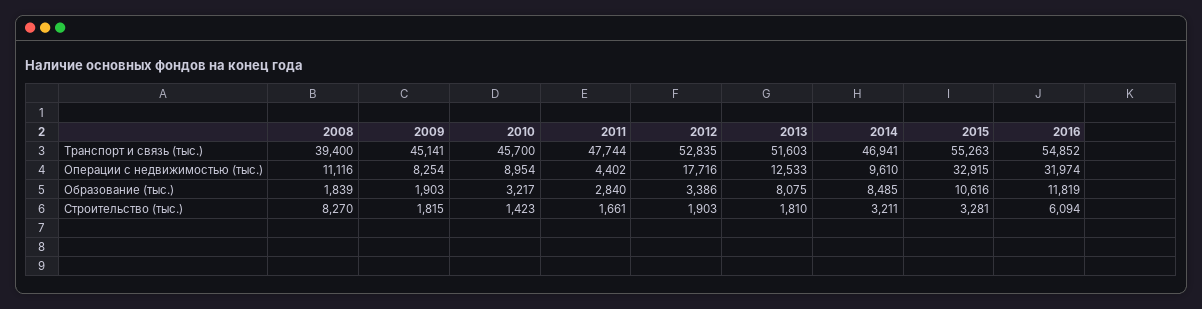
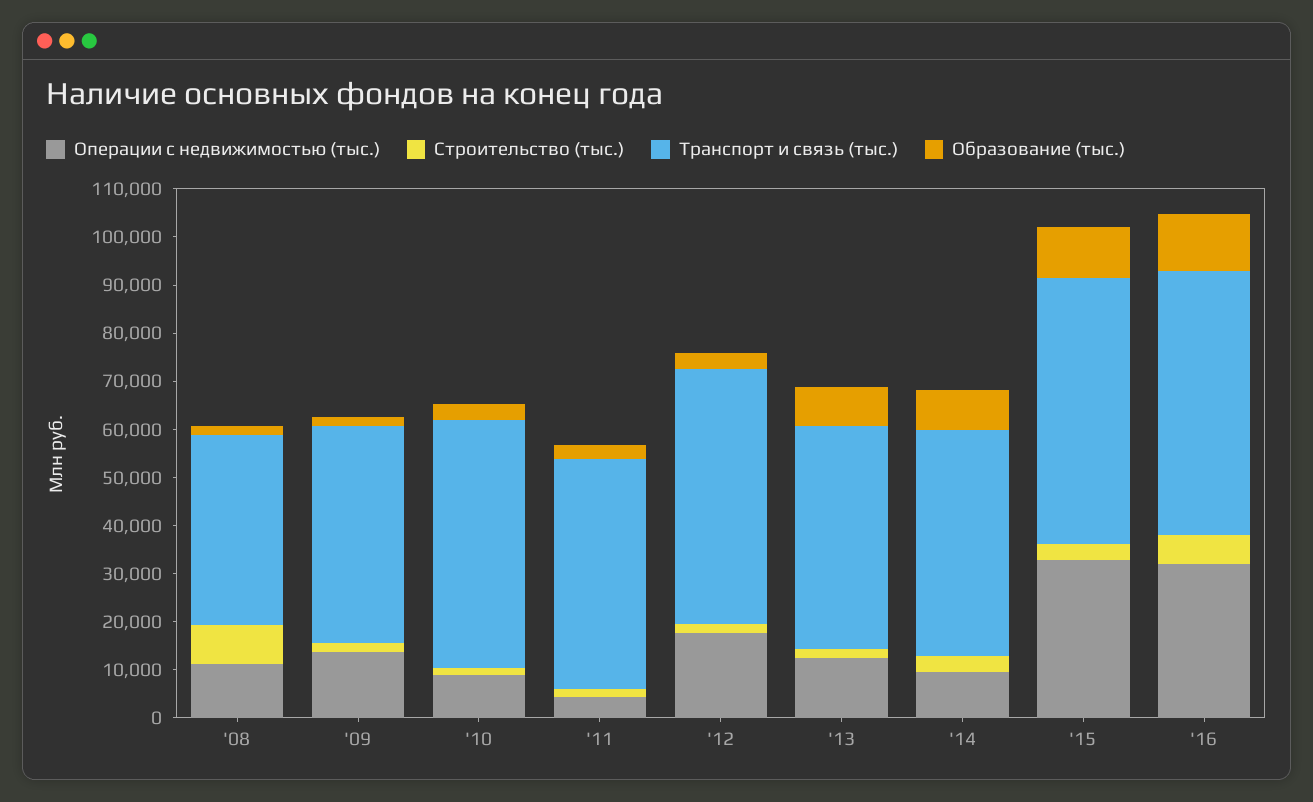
  {
    "Транспорт и связь (тыс.)": {
      "2008": 39400,
      "2009": 45141,
-     "2010": 45700,
+     "2010": 52000,
      "2011": 47744,
      "2012": 52835,
-     "2013": 51603,
+     "2013": 46000,
      "2014": 46941,
      "2015": 55263,
      "2016": 54852
    },
    "Операции с недвижимостью (тыс.)": {
      "2008": 11116,
-     "2009": 8254,
+     "2009": 14000,
      "2010": 8954,
      "2011": 4402,
      "2012": 17716,
      "2013": 12533,
      "2014": 9610,
      "2015": 32915,
      "2016": 31974
    },
    "Образование (тыс.)": {
      "2008": 1839,
      "2009": 1903,
      "2010": 3217,
      "2011": 2840,
      "2012": 3386,
      "2013": 8075,
      "2014": 8485,
      "2015": 10616,
      "2016": 11819
    },
    "Строительство (тыс.)": {
      "2008": 8270,
      "2009": 1815,
      "2010": 1423,
      "2011": 1661,
      "2012": 1903,
      "2013": 1810,
      "2014": 3211,
      "2015": 3281,
      "2016": 6094
    }
  }

